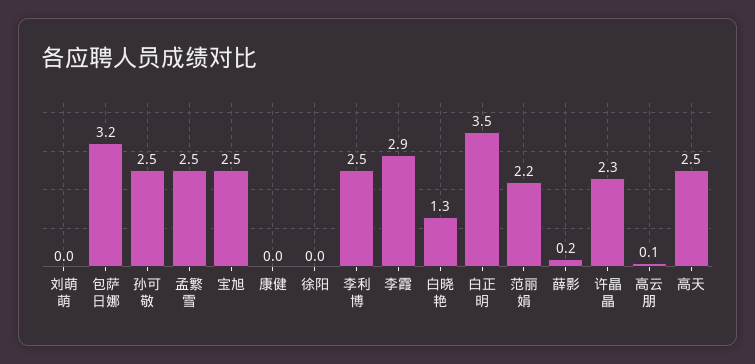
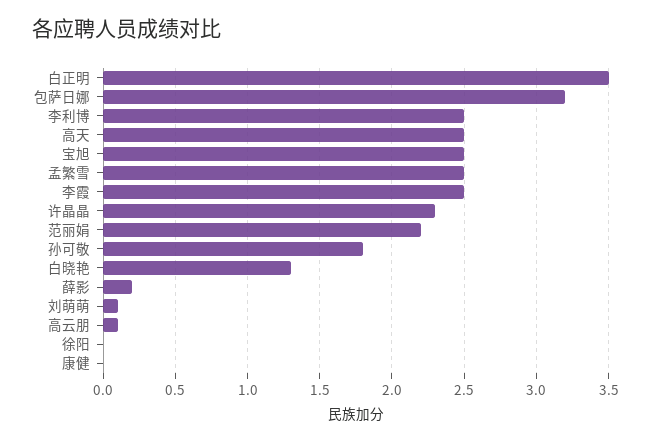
  {
-   "刘萌萌": 0,
+   "刘萌萌": 0.1,
    "包萨日娜": 3.2,
-   "孙可敬": 2.5,
+   "孙可敬": 1.8,
    "孟繁雪": 2.5,
    "宝旭": 2.5,
    "康健": 0,
    "徐阳": 0,
    "李利博": 2.5,
-   "李霞": 2.9,
+   "李霞": 2.5,
    "白晓艳": 1.3,
    "白正明": 3.5,
    "范丽娟": 2.2,
    "薛影": 0.2,
    "许晶晶": 2.3,
    "高云朋": 0.1,
    "高天": 2.5
  }

